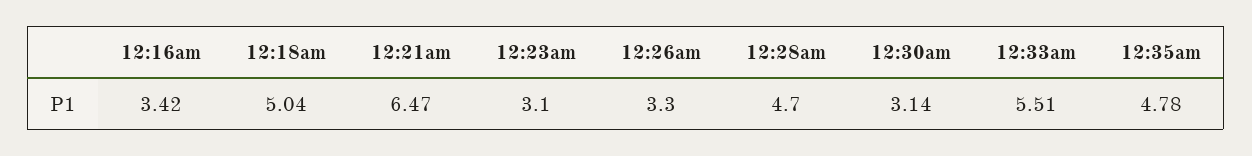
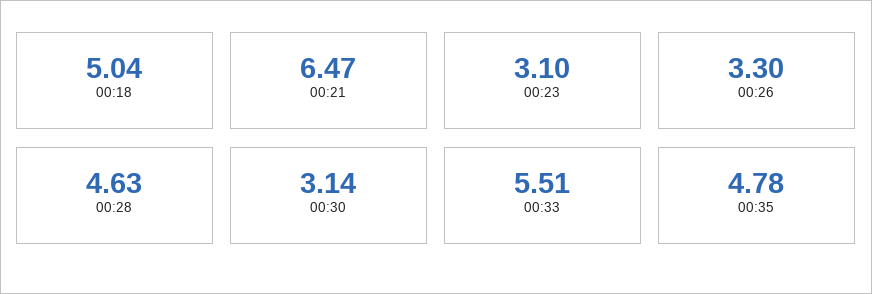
  {
-   "12:16am": 3.42,
    "12:18am": 5.04,
    "12:21am": 6.47,
    "12:23am": 3.1,
    "12:26am": 3.3,
-   "12:28am": 4.7,
+   "12:28am": 4.63,
    "12:30am": 3.14,
    "12:33am": 5.51,
    "12:35am": 4.78
  }

